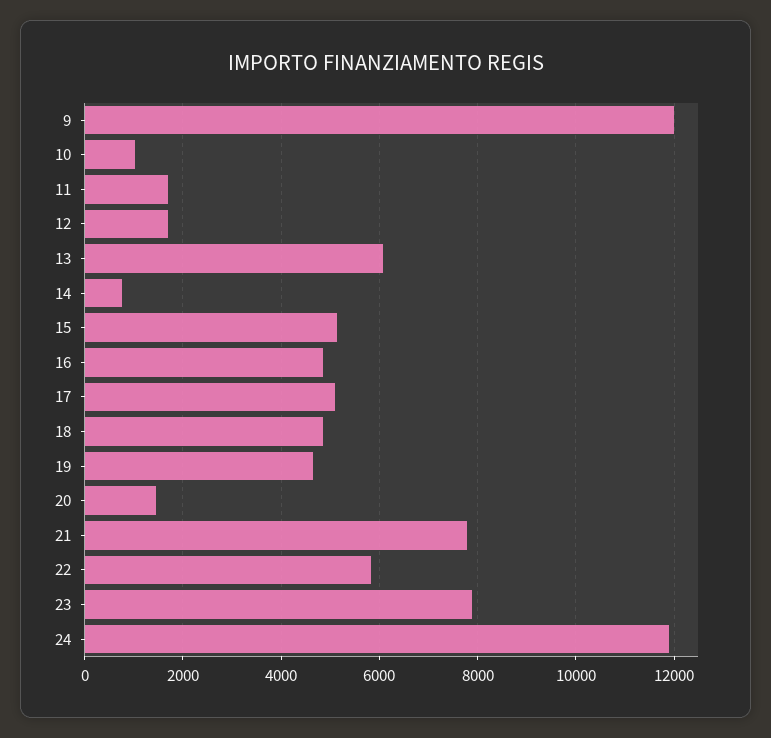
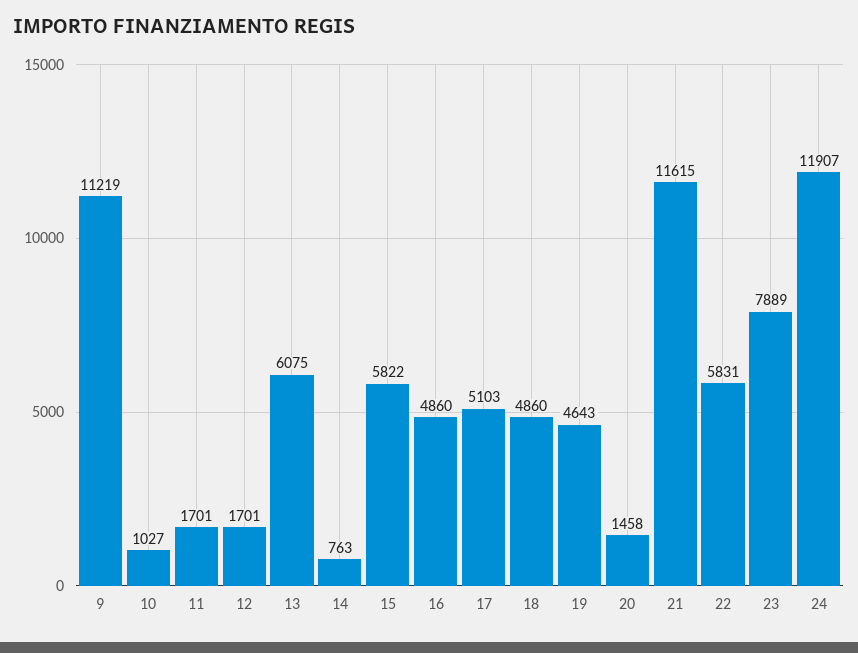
  {
-   "9": 12000,
+   "9": 11219,
    "10": 1027,
    "11": 1701,
    "12": 1701,
    "13": 6075,
    "14": 763,
-   "15": 5200,
+   "15": 5822,
    "16": 4860,
    "17": 5103,
    "18": 4860,
    "19": 4643,
    "20": 1458,
-   "21": 7800,
+   "21": 11615,
    "22": 5831,
    "23": 7889,
    "24": 11907
  }

